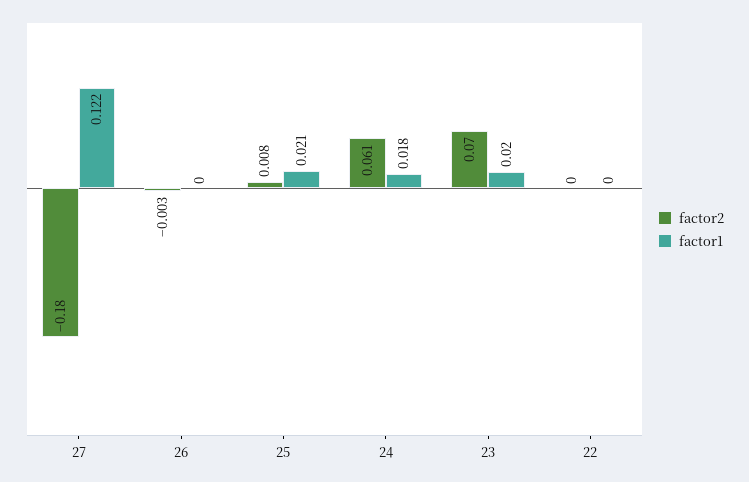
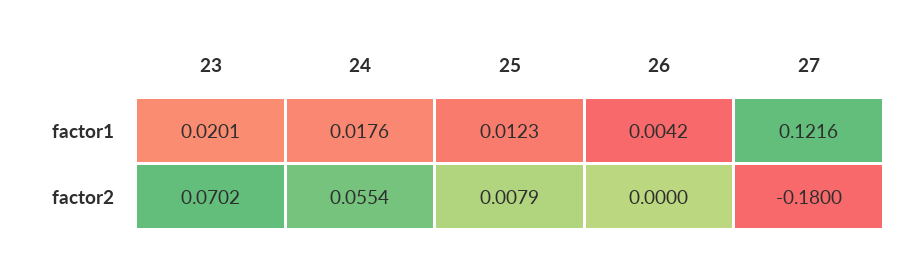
  {
    "factor2": {
      "27": -0.18,
-     "26": -0.003,
+     "26": 0,
      "25": 0.0079,
-     "24": 0.061,
+     "24": 0.0554,
-     "23": 0.0702,
+     "23": 0.0702
-     "22": 0
    },
    "factor1": {
      "27": 0.1216,
-     "26": 0,
+     "26": 0.0042,
-     "25": 0.021,
+     "25": 0.0123,
      "24": 0.0176,
-     "23": 0.0201,
+     "23": 0.0201
-     "22": 0
    }
  }

